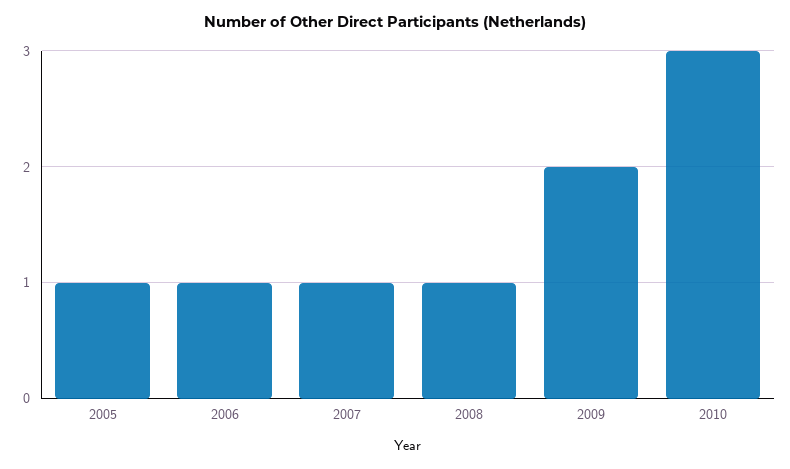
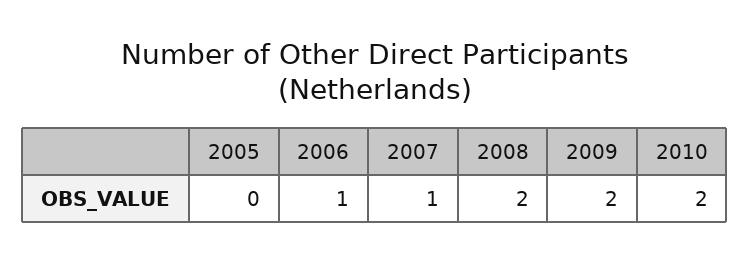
  {
-   "2005": 1,
+   "2005": 0,
    "2006": 1,
    "2007": 1,
-   "2008": 1,
+   "2008": 2,
    "2009": 2,
-   "2010": 3
+   "2010": 2
  }

